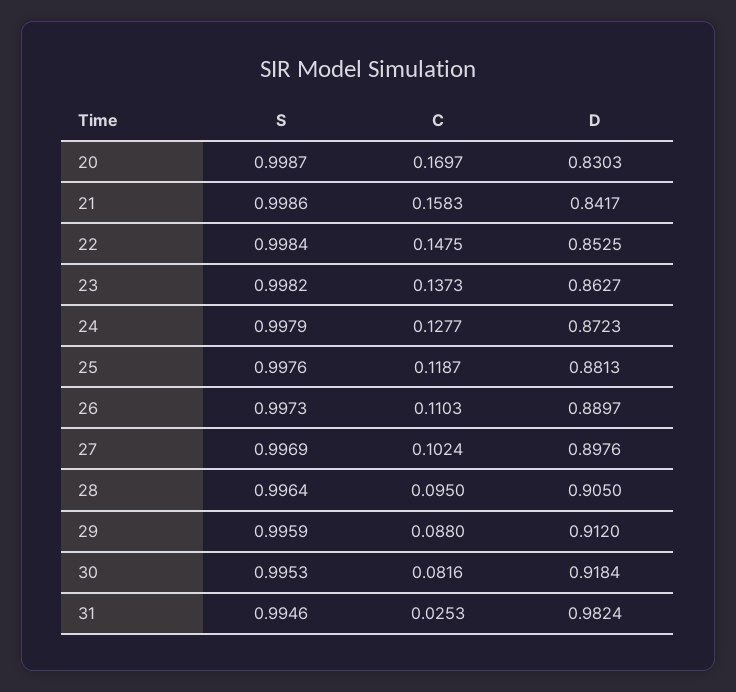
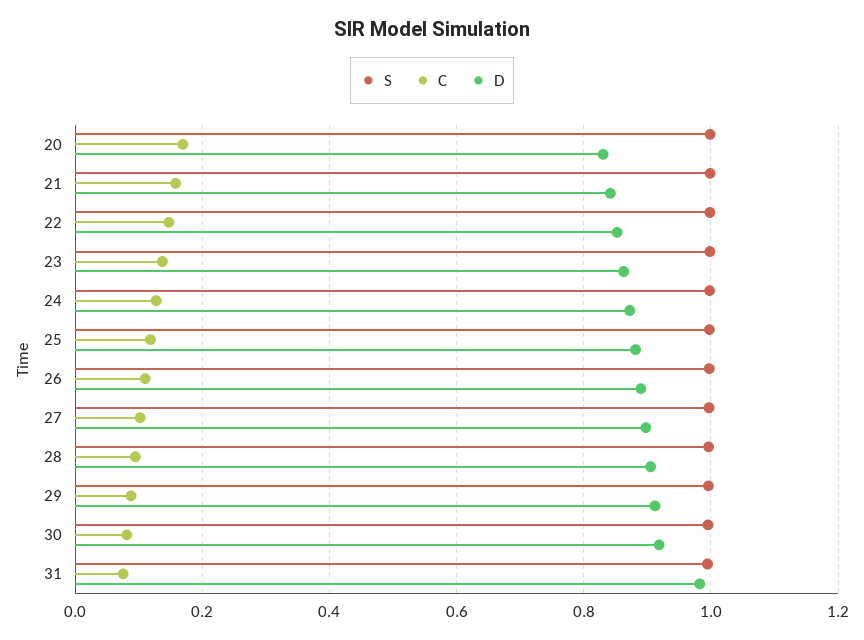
  {
    "S": {
      "20": 0.9987,
      "21": 0.9986,
      "22": 0.9984,
      "23": 0.9982,
      "24": 0.9979,
      "25": 0.9976,
      "26": 0.9973,
      "27": 0.9969,
      "28": 0.9964,
      "29": 0.9959,
      "30": 0.9953,
      "31": 0.9946
    },
    "C": {
      "20": 0.1697,
      "21": 0.1583,
      "22": 0.1475,
      "23": 0.1373,
      "24": 0.1277,
      "25": 0.1187,
      "26": 0.1103,
      "27": 0.1024,
      "28": 0.095,
      "29": 0.088,
      "30": 0.0816,
-     "31": 0.0253
+     "31": 0.08
    },
    "D": {
      "20": 0.8303,
      "21": 0.8417,
      "22": 0.8525,
      "23": 0.8627,
      "24": 0.8723,
      "25": 0.8813,
      "26": 0.8897,
      "27": 0.8976,
      "28": 0.905,
      "29": 0.912,
      "30": 0.9184,
      "31": 0.9824
    }
  }

